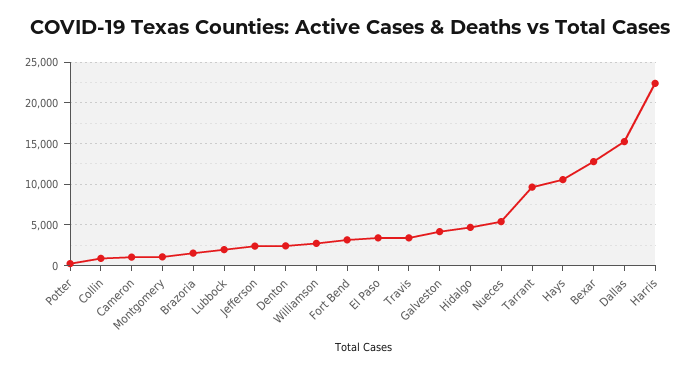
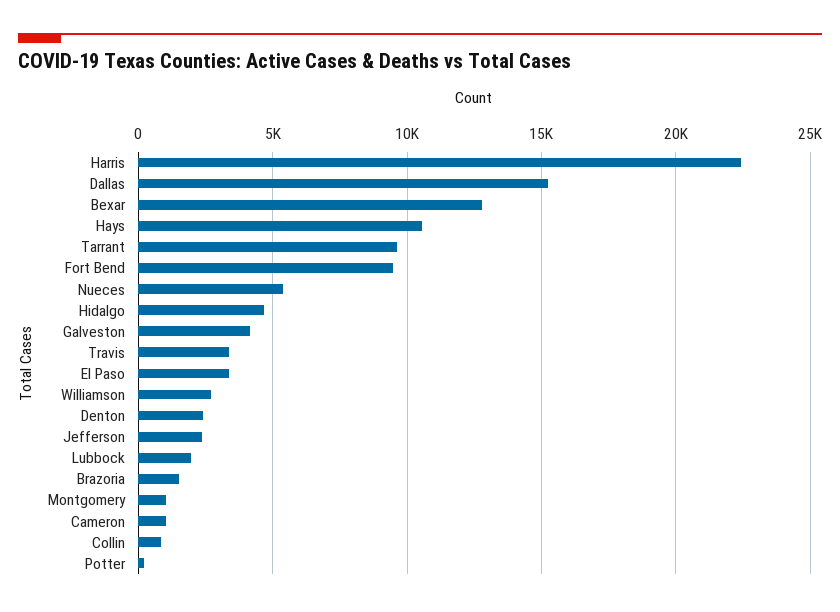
  {
    "Potter": 0,
    "Collin": 1000,
    "Cameron": 1000,
    "Montgomery": 1000,
    "Brazoria": 1500,
    "Lubbock": 2000,
    "Jefferson": 2500,
    "Denton": 2500,
    "Williamson": 2500,
-   "Fort Bend": 3000,
+   "Fort Bend": 9500,
    "El Paso": 3500,
    "Travis": 3500,
    "Galveston": 4000,
    "Hidalgo": 4500,
    "Nueces": 5500,
    "Tarrant": 9500,
    "Hays": 10500,
    "Bexar": 13000,
    "Dallas": 15000,
    "Harris": 22500
  }

